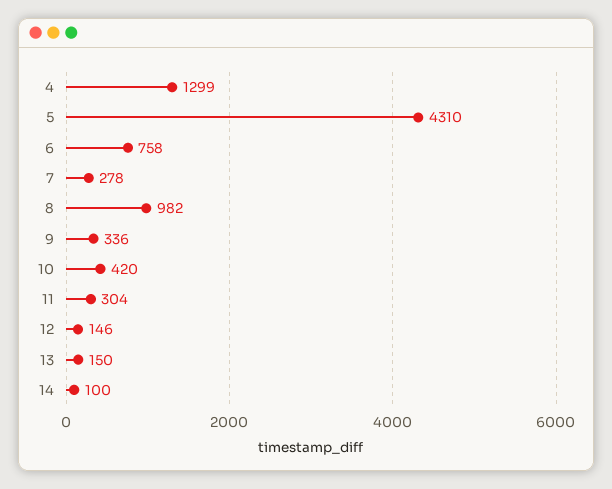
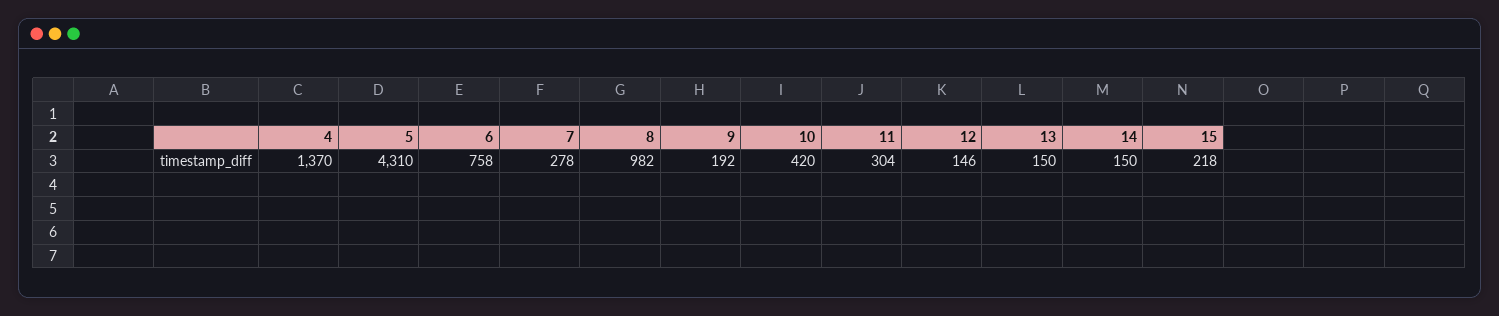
  {
-   "4": 1299,
+   "4": 1370,
    "5": 4310,
    "6": 758,
    "7": 278,
    "8": 982,
-   "9": 336,
+   "9": 192,
    "10": 420,
    "11": 304,
    "12": 146,
    "13": 150,
-   "14": 100
+   "14": 150,
+   "15": 218
  }

